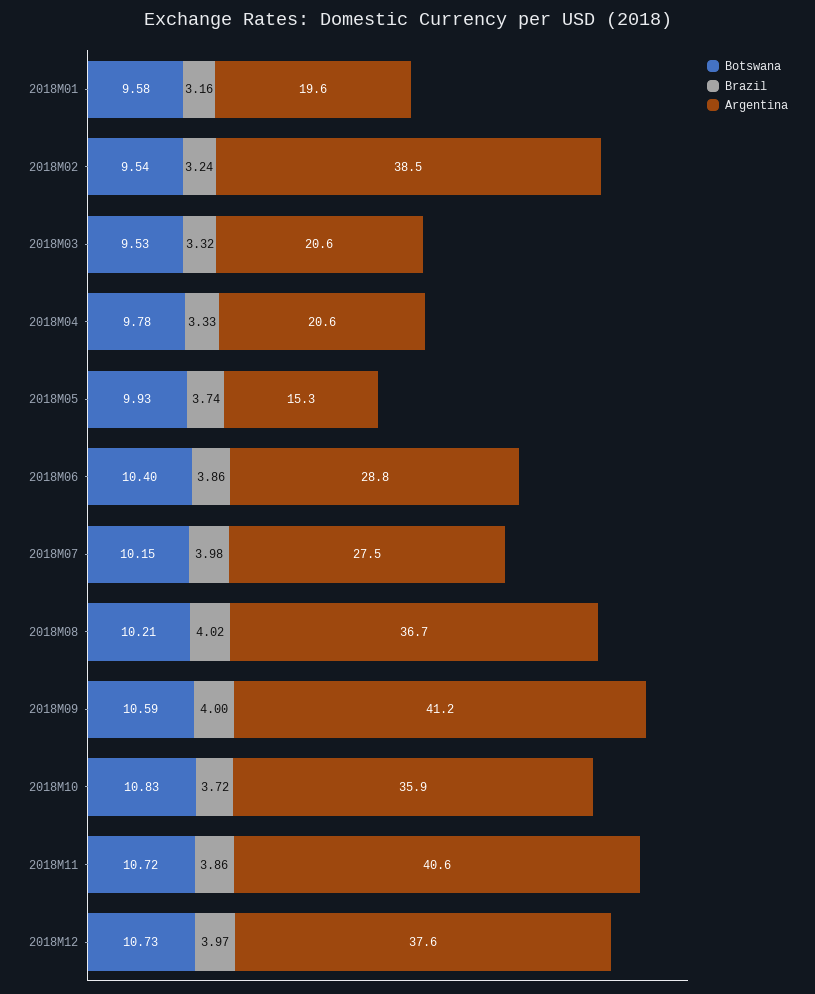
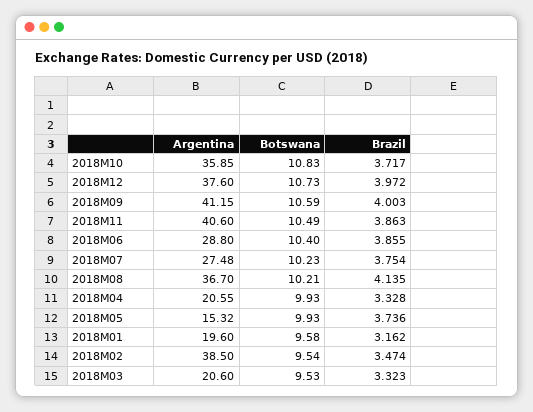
  {
    "Botswana": {
      "2018M01": 9.58,
      "2018M02": 9.54,
      "2018M03": 9.53,
-     "2018M04": 9.78,
+     "2018M04": 9.93,
      "2018M05": 9.93,
      "2018M06": 10.4,
-     "2018M07": 10.15,
+     "2018M07": 10.23,
      "2018M08": 10.21,
      "2018M09": 10.59,
      "2018M10": 10.83,
-     "2018M11": 10.72,
+     "2018M11": 10.49,
      "2018M12": 10.73
    },
    "Brazil": {
      "2018M01": 3.162,
-     "2018M02": 3.24,
+     "2018M02": 3.474,
      "2018M03": 3.323,
      "2018M04": 3.328,
      "2018M05": 3.736,
      "2018M06": 3.855,
-     "2018M07": 3.98,
+     "2018M07": 3.754,
-     "2018M08": 4.02,
+     "2018M08": 4.135,
      "2018M09": 4.003,
      "2018M10": 3.717,
      "2018M11": 3.863,
      "2018M12": 3.972
    },
    "Argentina": {
      "2018M01": 19.6,
      "2018M02": 38.5,
      "2018M03": 20.6,
      "2018M04": 20.55,
      "2018M05": 15.32,
      "2018M06": 28.8,
      "2018M07": 27.48,
      "2018M08": 36.7,
      "2018M09": 41.15,
      "2018M10": 35.85,
      "2018M11": 40.6,
      "2018M12": 37.6
    }
  }

